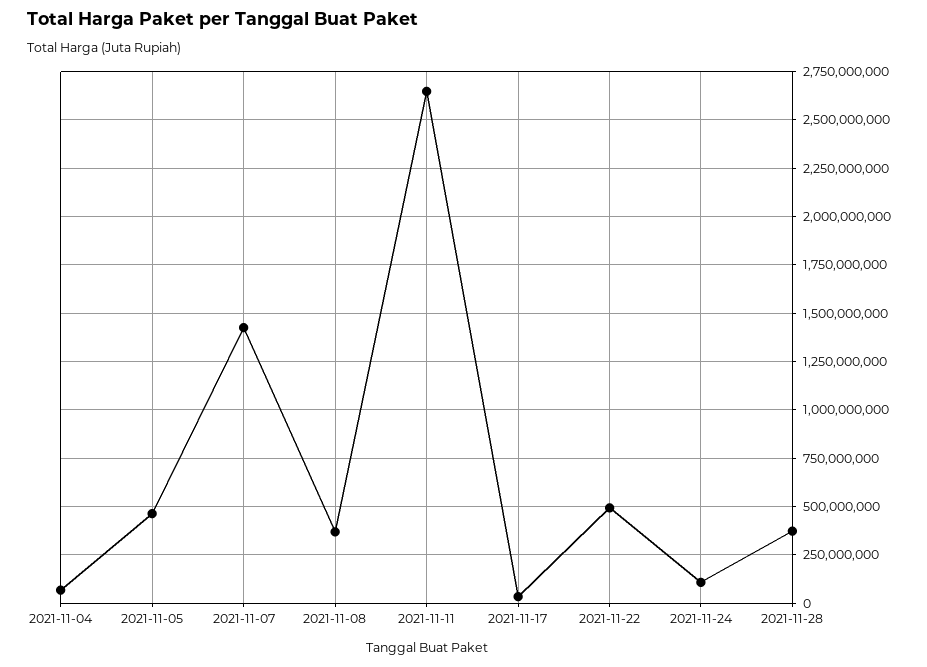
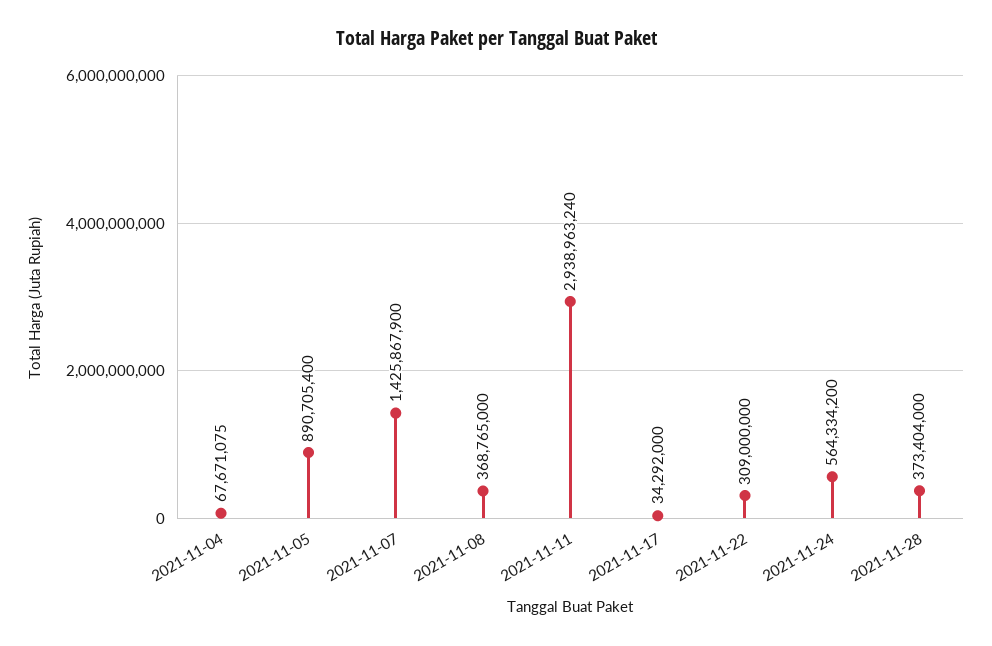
  {
    "2021-11-04": 67671075,
-   "2021-11-05": 450000000,
+   "2021-11-05": 890705400,
    "2021-11-07": 1425867900,
    "2021-11-08": 368765000,
-   "2021-11-11": 2650000000,
+   "2021-11-11": 2938963240,
    "2021-11-17": 34292000,
-   "2021-11-22": 500000000,
+   "2021-11-22": 309000000,
-   "2021-11-24": 100000000,
+   "2021-11-24": 564334200,
    "2021-11-28": 373404000
  }

